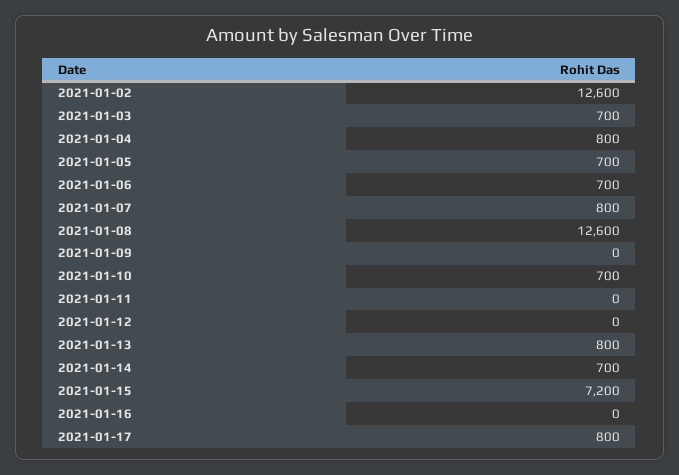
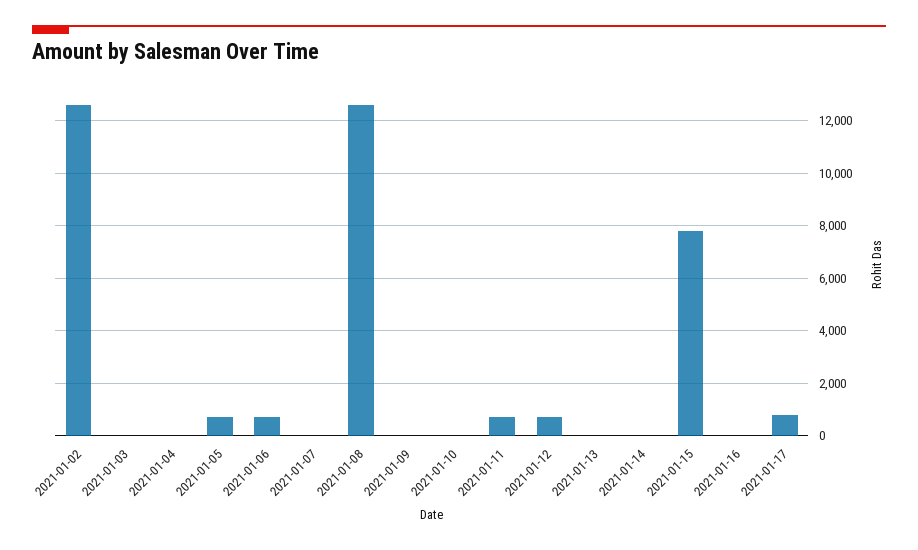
  {
    "2021-01-02": 12600,
-   "2021-01-03": 700,
+   "2021-01-03": 0,
-   "2021-01-04": 800,
+   "2021-01-04": 0,
    "2021-01-05": 700,
    "2021-01-06": 700,
-   "2021-01-07": 800,
+   "2021-01-07": 0,
    "2021-01-08": 12600,
    "2021-01-09": 0,
-   "2021-01-10": 700,
+   "2021-01-10": 0,
-   "2021-01-11": 0,
+   "2021-01-11": 750,
-   "2021-01-12": 0,
+   "2021-01-12": 750,
-   "2021-01-13": 800,
+   "2021-01-13": 0,
-   "2021-01-14": 700,
+   "2021-01-14": 0,
-   "2021-01-15": 7200,
+   "2021-01-15": 7750,
    "2021-01-16": 0,
    "2021-01-17": 800
  }

